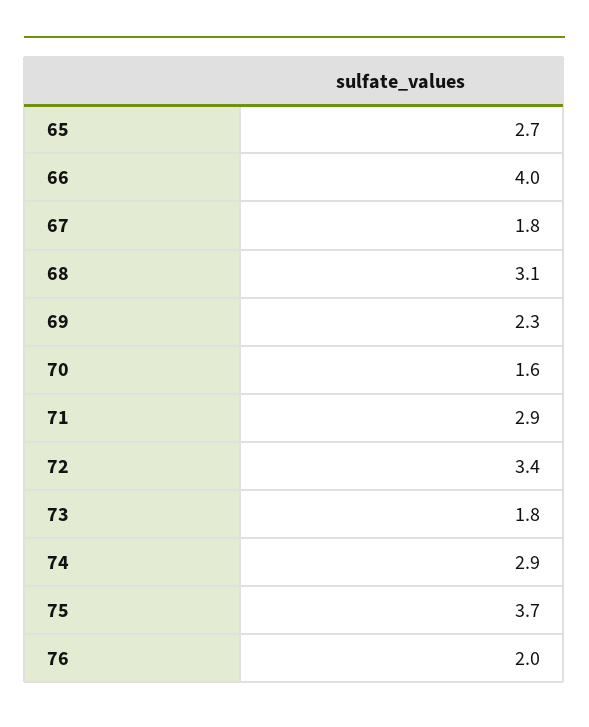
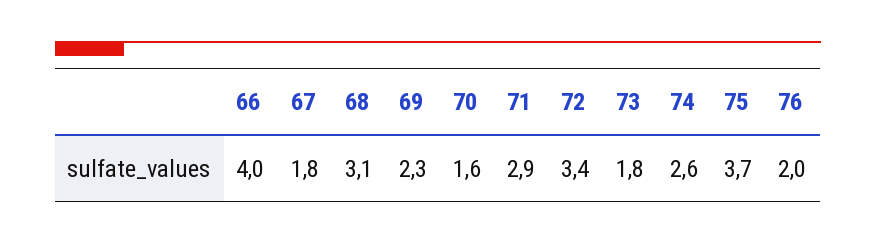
  {
-   "65": 2.7,
    "66": 4,
    "67": 1.8,
    "68": 3.1,
    "69": 2.3,
    "70": 1.6,
    "71": 2.9,
    "72": 3.4,
    "73": 1.8,
-   "74": 2.9,
+   "74": 2.6,
    "75": 3.7,
    "76": 2
  }

